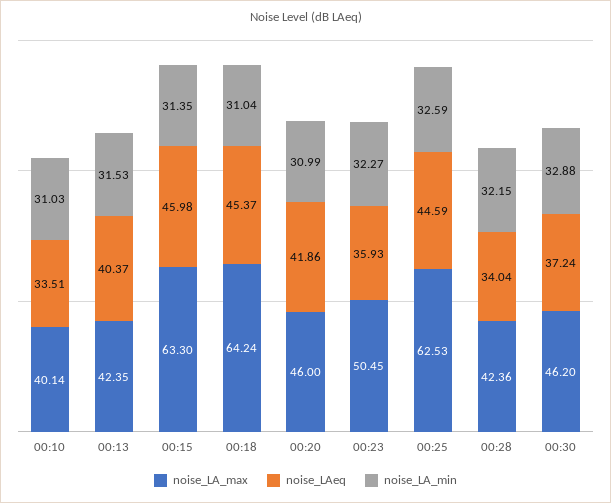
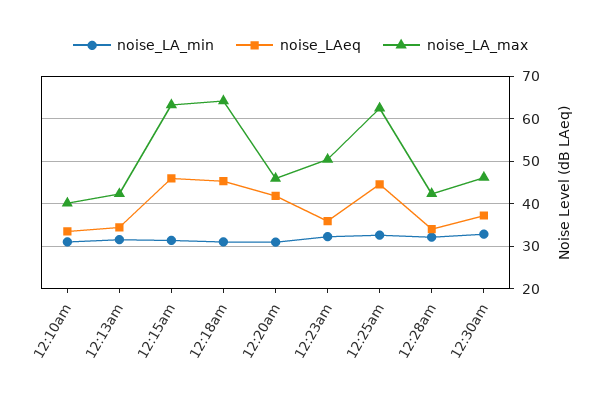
  {
    "noise_LA_max": {
      "00:10": 40.14,
      "00:13": 42.35,
      "00:15": 63.3,
      "00:18": 64.24,
      "00:20": 46,
      "00:23": 50.45,
      "00:25": 62.53,
      "00:28": 42.36,
      "00:30": 46.2
    },
    "noise_LAeq": {
      "00:10": 33.51,
-     "00:13": 40.37,
+     "00:13": 34,
      "00:15": 45.98,
      "00:18": 45.37,
      "00:20": 41.86,
      "00:23": 35.93,
      "00:25": 44.59,
      "00:28": 34.04,
      "00:30": 37.24
    },
    "noise_LA_min": {
      "00:10": 31.03,
      "00:13": 31.53,
      "00:15": 31.35,
      "00:18": 31.04,
      "00:20": 30.99,
      "00:23": 32.27,
      "00:25": 32.59,
      "00:28": 32.15,
      "00:30": 32.88
    }
  }

